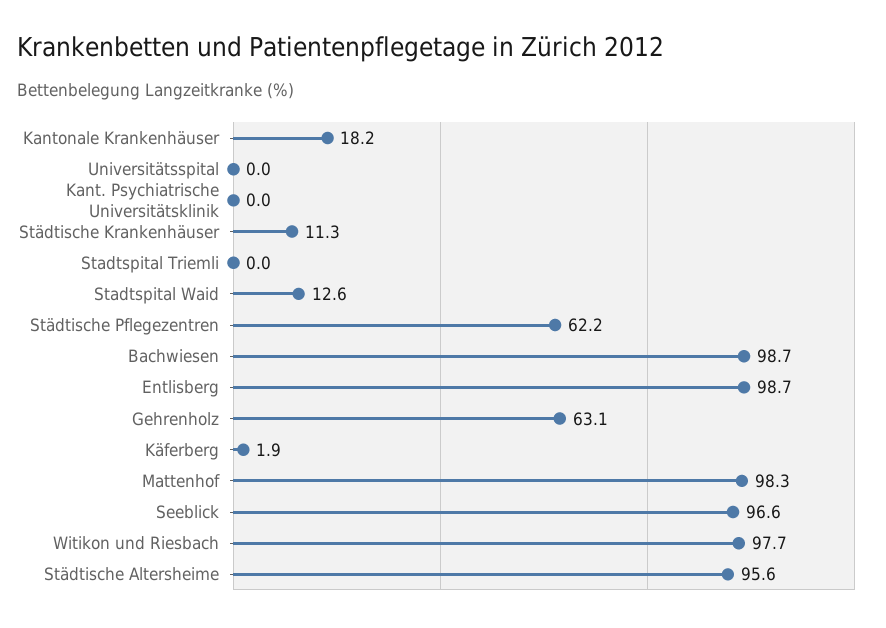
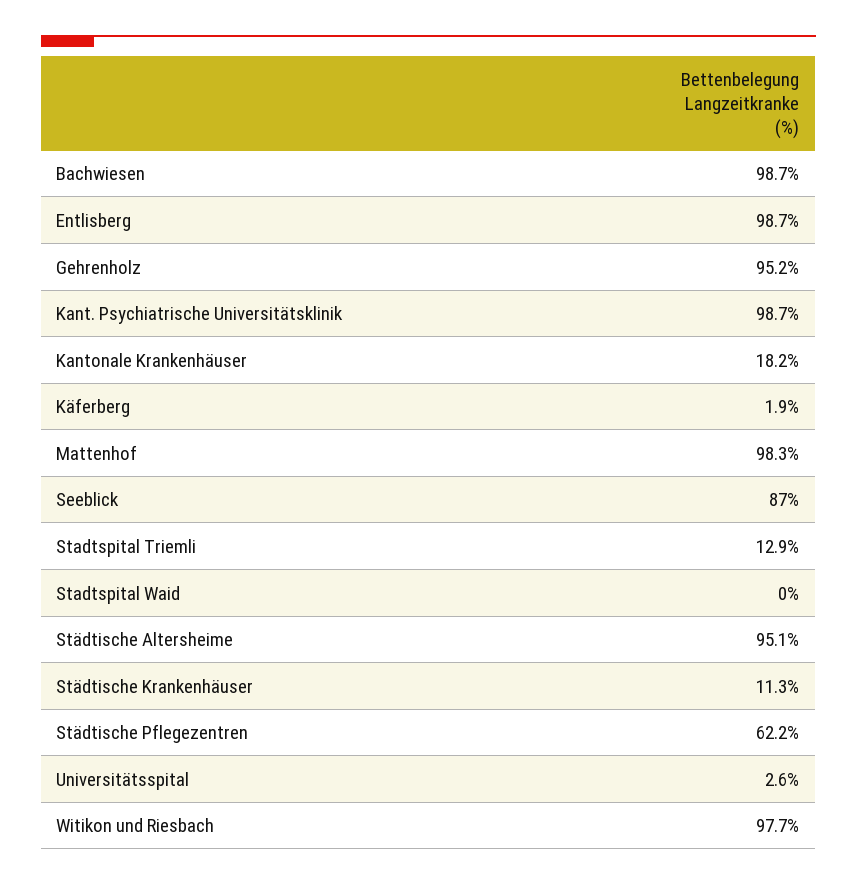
  {
    "Kantonale Krankenhäuser": 18.2,
-   "Universitätsspital": 0,
+   "Universitätsspital": 2.6,
-   "Kant. Psychiatrische Universitätsklinik": 0,
+   "Kant. Psychiatrische Universitätsklinik": 98.7,
    "Städtische Krankenhäuser": 11.3,
-   "Stadtspital Triemli": 0,
+   "Stadtspital Triemli": 12.9,
-   "Stadtspital Waid": 12.6,
+   "Stadtspital Waid": 0,
    "Städtische Pflegezentren": 62.2,
    "Bachwiesen": 98.7,
    "Entlisberg": 98.7,
-   "Gehrenholz": 63.1,
+   "Gehrenholz": 95.2,
    "Käferberg": 1.9,
    "Mattenhof": 98.3,
-   "Seeblick": 96.6,
+   "Seeblick": 87,
    "Witikon und Riesbach": 97.7,
-   "Städtische Altersheime": 95.6
+   "Städtische Altersheime": 95.1
  }

